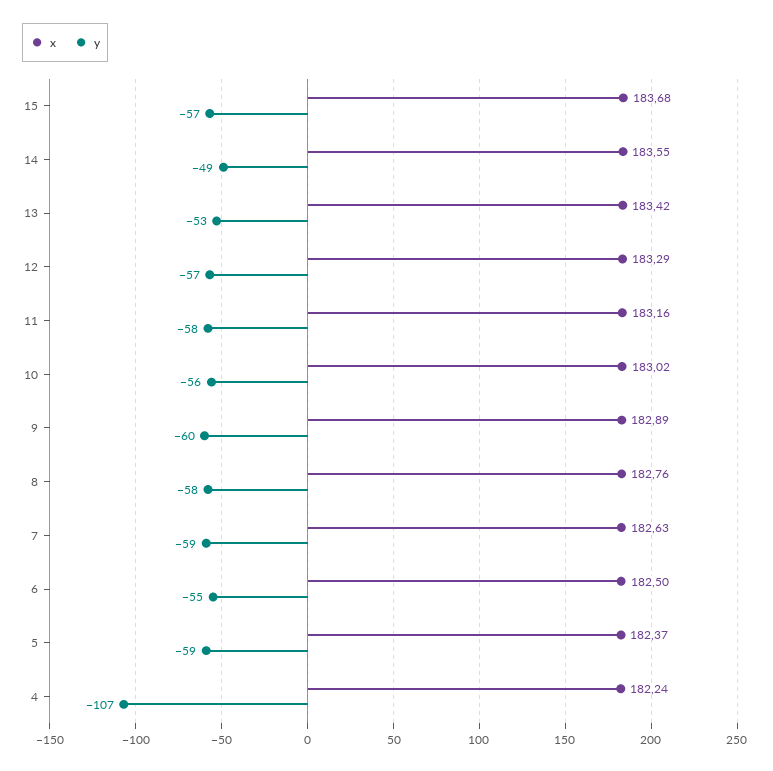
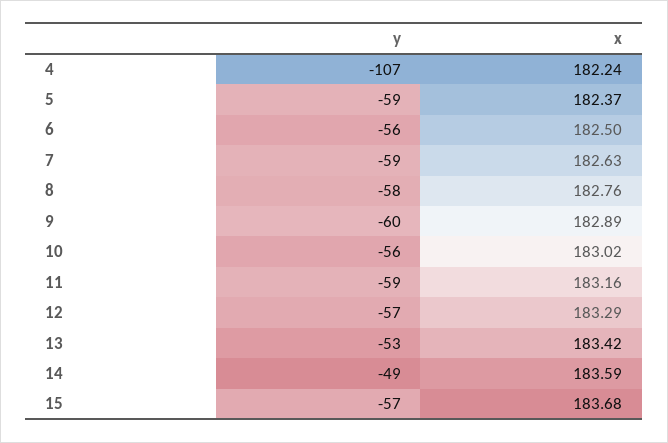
  {
    "x": {
      "15": 183.68,
-     "14": 183.55,
+     "14": 183.59,
      "13": 183.42,
      "12": 183.29,
      "11": 183.16,
      "10": 183.02,
      "9": 182.89,
      "8": 182.76,
      "7": 182.63,
      "6": 182.5,
      "5": 182.37,
      "4": 182.24
    },
    "y": {
      "15": -57,
      "14": -49,
      "13": -53,
      "12": -57,
-     "11": -58,
+     "11": -59,
      "10": -56,
      "9": -60,
      "8": -58,
      "7": -59,
-     "6": -55,
+     "6": -56,
      "5": -59,
      "4": -107
    }
  }

